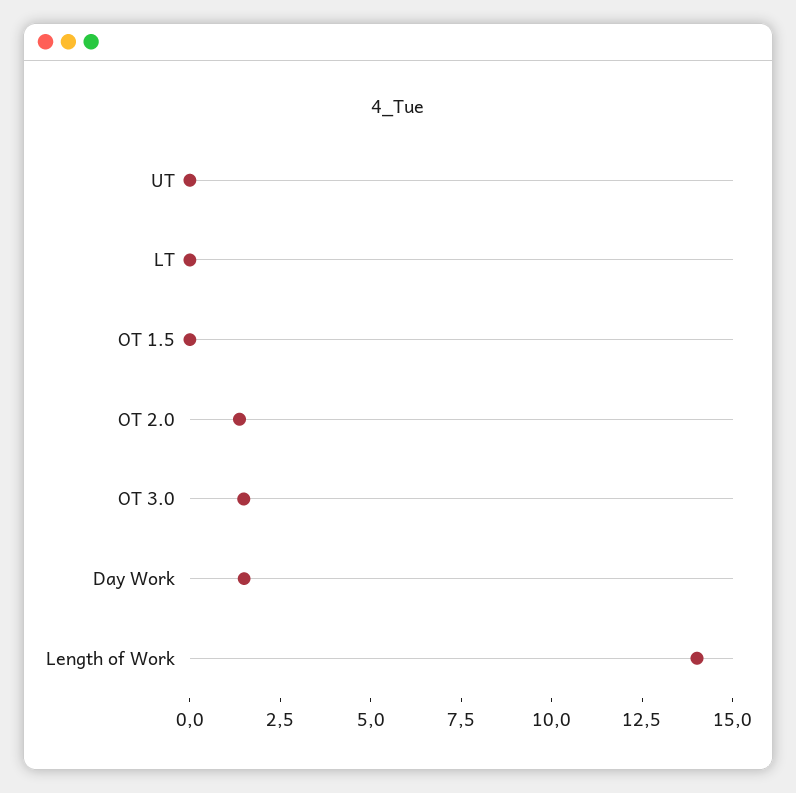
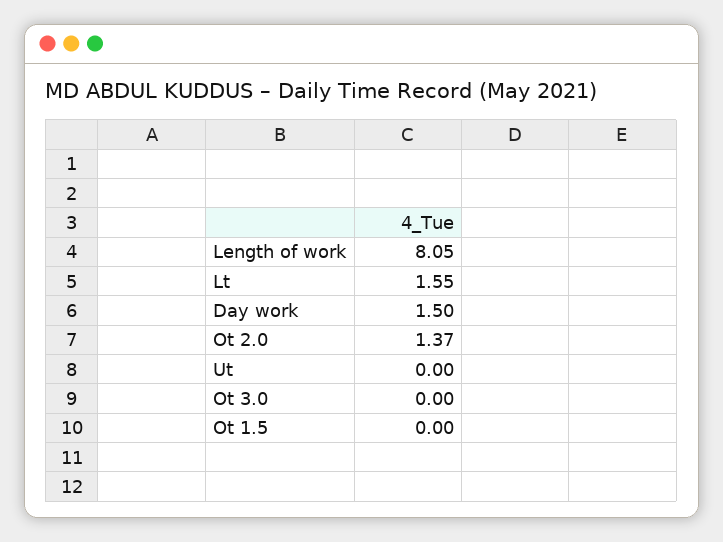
  {
    "UT": 0,
-   "LT": 0,
+   "LT": 1.55,
    "OT 1.5": 0,
    "OT 2.0": 1.37,
-   "OT 3.0": 1.5,
+   "OT 3.0": 0,
    "Day Work": 1.5,
-   "Length of Work": 14
+   "Length of Work": 8.05
  }

